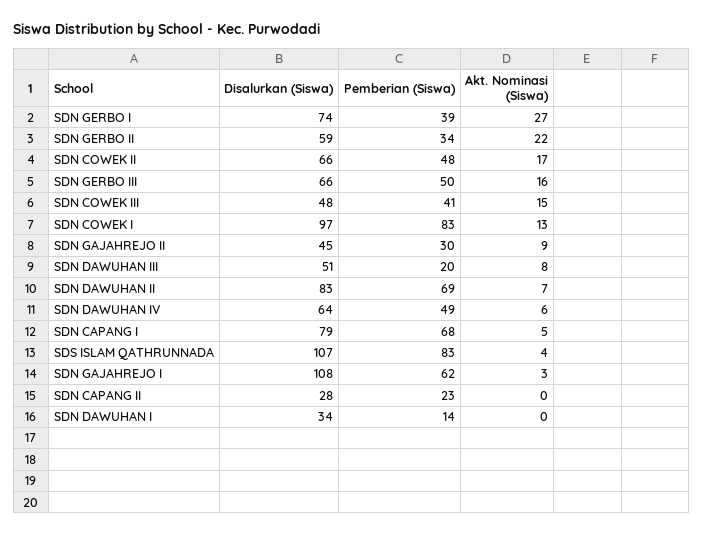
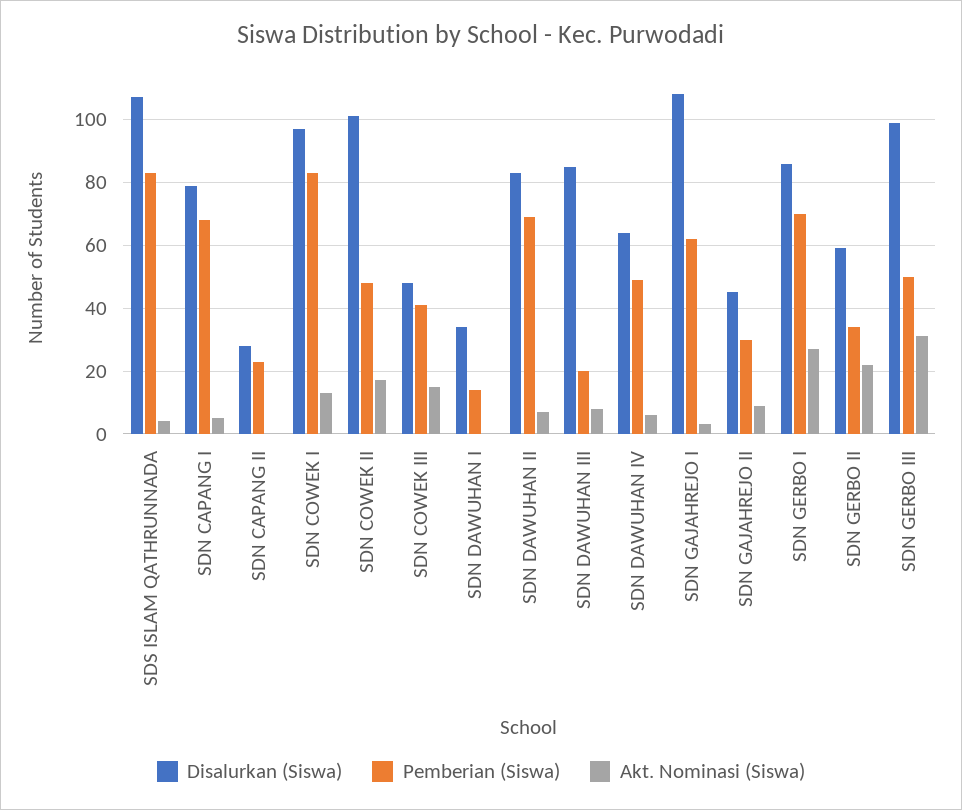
  {
    "Disalurkan (Siswa)": {
-     "SDN GERBO I": 74,
+     "SDN GERBO I": 85,
      "SDN GERBO II": 59,
-     "SDN COWEK II": 66,
+     "SDN COWEK II": 100,
-     "SDN GERBO III": 66,
+     "SDN GERBO III": 100,
      "SDN COWEK III": 48,
      "SDN COWEK I": 97,
      "SDN GAJAHREJO II": 45,
-     "SDN DAWUHAN III": 51,
+     "SDN DAWUHAN III": 85,
      "SDN DAWUHAN II": 83,
      "SDN DAWUHAN IV": 64,
      "SDN CAPANG I": 79,
      "SDS ISLAM QATHRUNNADA": 107,
      "SDN GAJAHREJO I": 108,
      "SDN CAPANG II": 28,
      "SDN DAWUHAN I": 34
    },
    "Pemberian (Siswa)": {
-     "SDN GERBO I": 39,
+     "SDN GERBO I": 70,
      "SDN GERBO II": 34,
      "SDN COWEK II": 48,
      "SDN GERBO III": 50,
      "SDN COWEK III": 41,
      "SDN COWEK I": 83,
      "SDN GAJAHREJO II": 30,
      "SDN DAWUHAN III": 20,
      "SDN DAWUHAN II": 69,
      "SDN DAWUHAN IV": 49,
      "SDN CAPANG I": 68,
      "SDS ISLAM QATHRUNNADA": 83,
      "SDN GAJAHREJO I": 62,
      "SDN CAPANG II": 23,
      "SDN DAWUHAN I": 14
    },
    "Akt. Nominasi (Siswa)": {
      "SDN GERBO I": 27,
      "SDN GERBO II": 22,
      "SDN COWEK II": 17,
-     "SDN GERBO III": 16,
+     "SDN GERBO III": 30,
      "SDN COWEK III": 15,
      "SDN COWEK I": 13,
      "SDN GAJAHREJO II": 9,
      "SDN DAWUHAN III": 8,
      "SDN DAWUHAN II": 7,
      "SDN DAWUHAN IV": 6,
      "SDN CAPANG I": 5,
      "SDS ISLAM QATHRUNNADA": 4,
      "SDN GAJAHREJO I": 3,
      "SDN CAPANG II": 0,
      "SDN DAWUHAN I": 0
    }
  }

